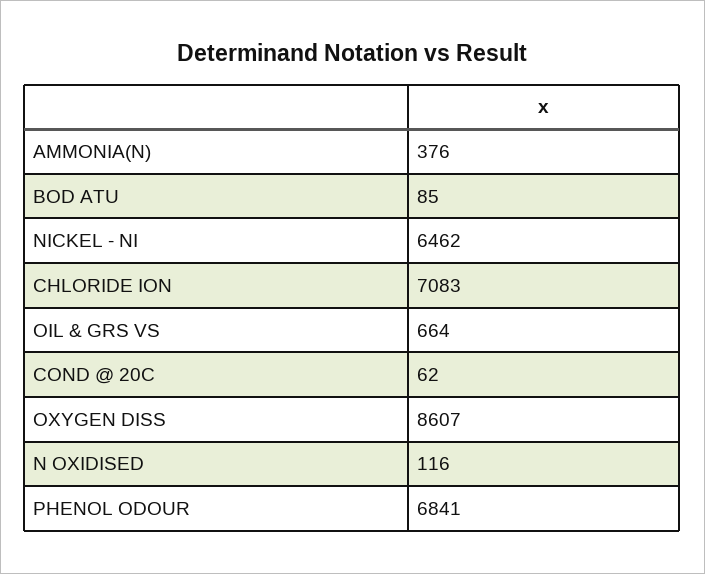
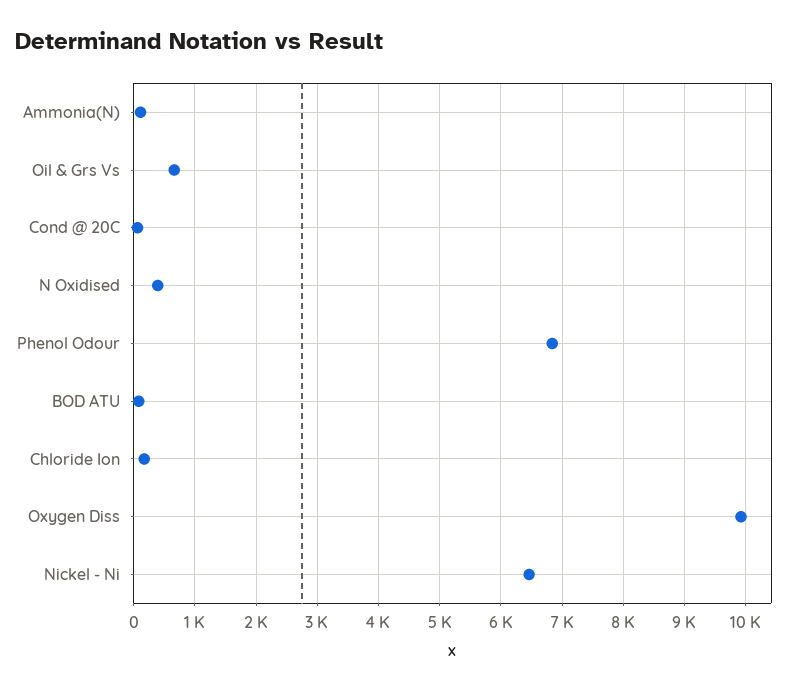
  {
-   "AMMONIA(N)": 376,
+   "AMMONIA(N)": 100,
    "BOD ATU": 85,
    "NICKEL - NI": 6462,
-   "CHLORIDE ION": 7083,
+   "CHLORIDE ION": 200,
    "OIL & GRS VS": 664,
    "COND @ 20C": 62,
-   "OXYGEN DISS": 8607,
+   "OXYGEN DISS": 9900,
-   "N OXIDISED": 116,
+   "N OXIDISED": 400,
    "PHENOL ODOUR": 6841
  }

